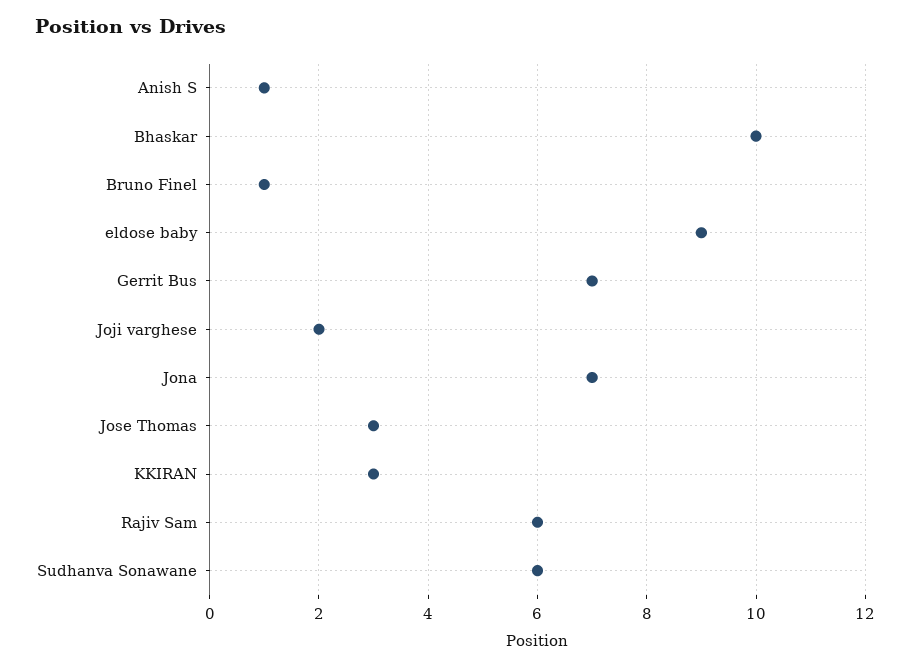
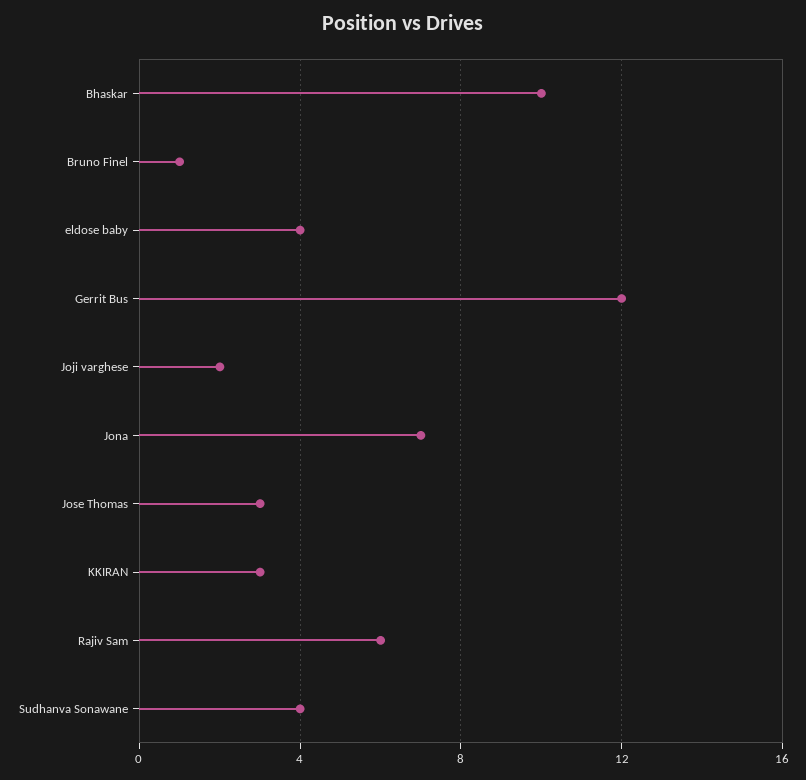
  {
-   "Anish S": 1,
    "Bhaskar": 10,
    "Bruno Finel": 1,
-   "eldose baby": 9,
+   "eldose baby": 4,
-   "Gerrit Bus": 7,
+   "Gerrit Bus": 12,
    "Joji varghese": 2,
    "Jona": 7,
    "Jose Thomas": 3,
    "KKIRAN": 3,
    "Rajiv Sam": 6,
-   "Sudhanva Sonawane": 6
+   "Sudhanva Sonawane": 4
  }

